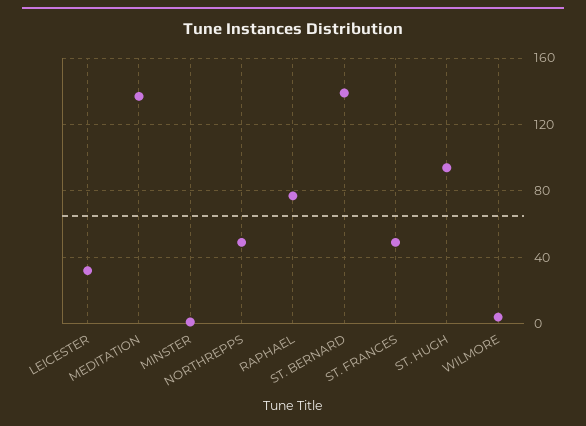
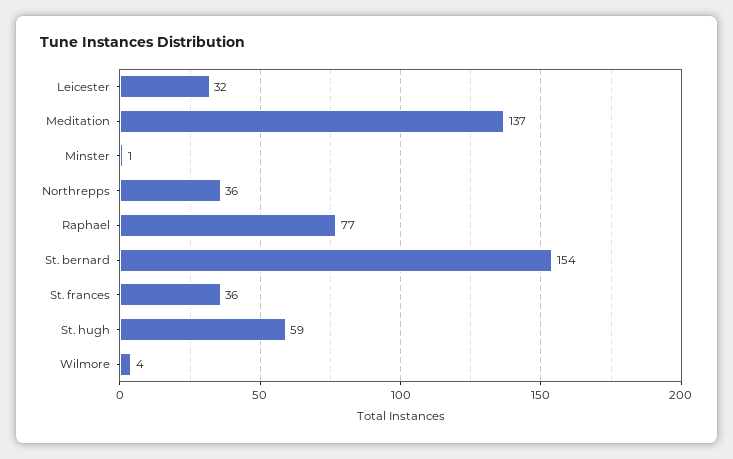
  {
    "LEICESTER": 32,
    "MEDITATION": 137,
    "MINSTER": 1,
-   "NORTHREPPS": 50,
+   "NORTHREPPS": 36,
    "RAPHAEL": 77,
-   "ST. BERNARD": 140,
+   "ST. BERNARD": 154,
-   "ST. FRANCES": 50,
+   "ST. FRANCES": 36,
-   "ST. HUGH": 95,
+   "ST. HUGH": 59,
    "WILMORE": 4
  }

